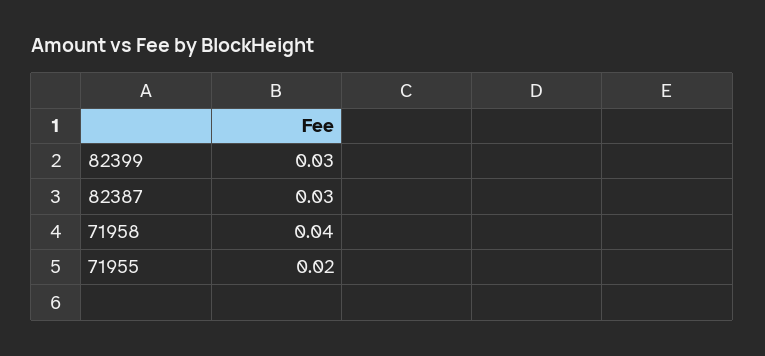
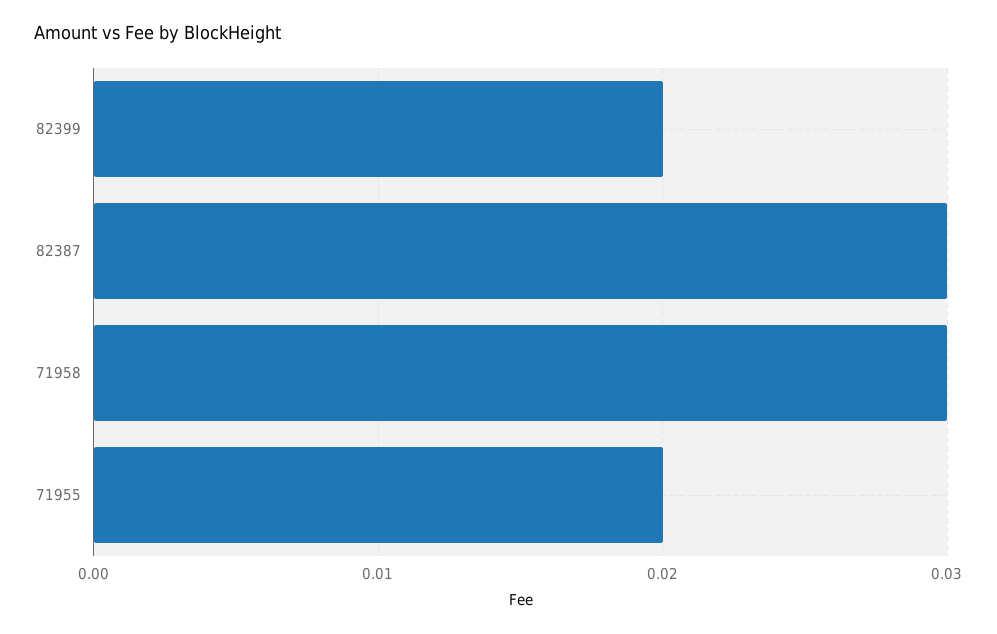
  {
-   "82399": 0.03,
+   "82399": 0.02,
    "82387": 0.03,
-   "71958": 0.04,
+   "71958": 0.03,
    "71955": 0.02
  }

